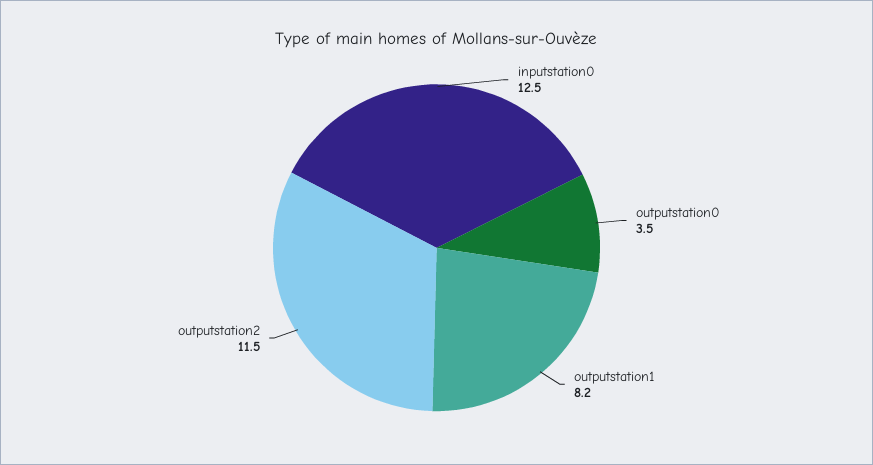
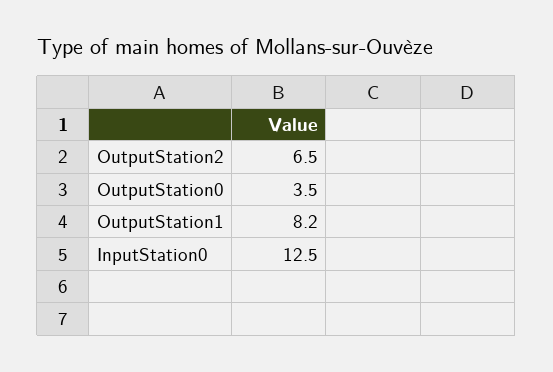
  {
    "inputstation0": 12.5,
    "outputstation0": 3.5,
    "outputstation1": 8.2,
-   "outputstation2": 11.5
+   "outputstation2": 6.5
  }

